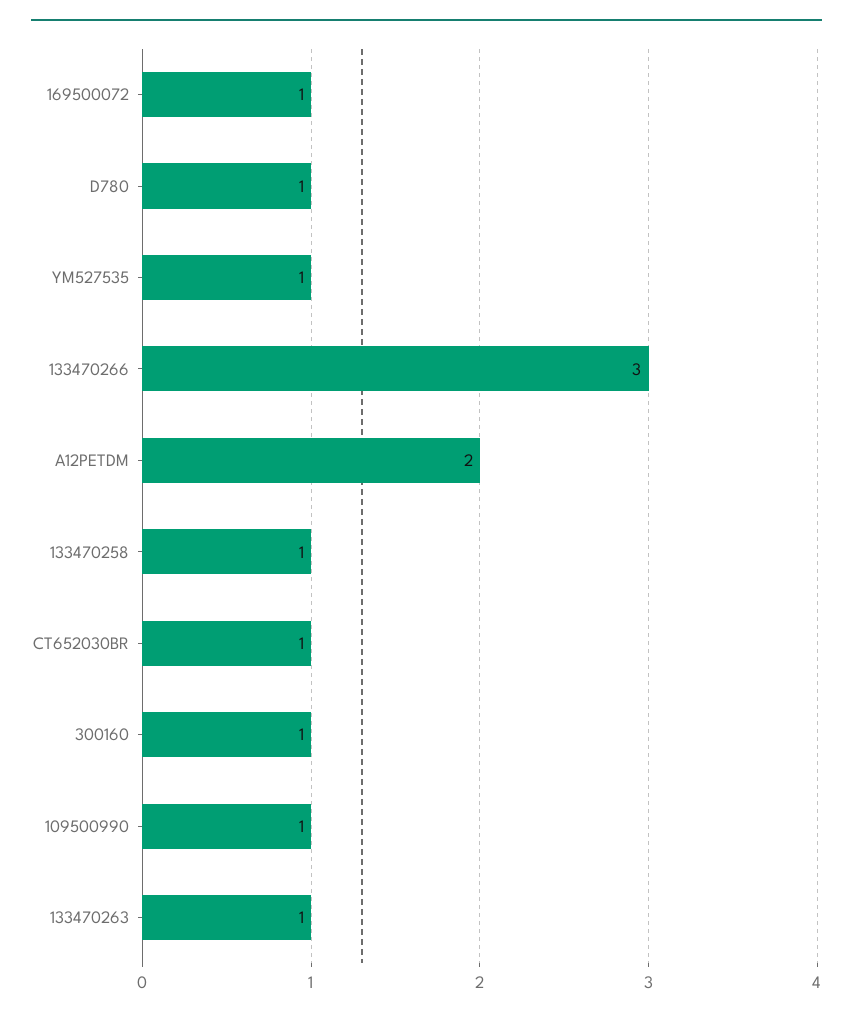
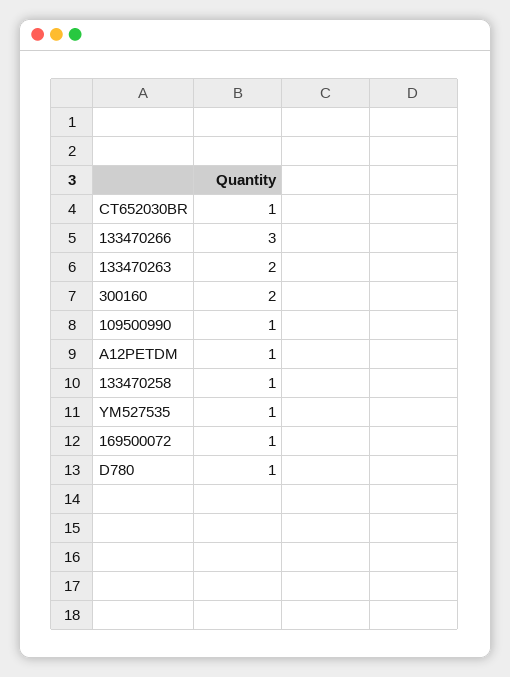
  {
    "169500072": 1,
    "D780": 1,
    "YM527535": 1,
    "133470266": 3,
-   "A12PETDM": 2,
+   "A12PETDM": 1,
    "133470258": 1,
    "CT652030BR": 1,
-   "300160": 1,
+   "300160": 2,
    "109500990": 1,
-   "133470263": 1
+   "133470263": 2
  }

